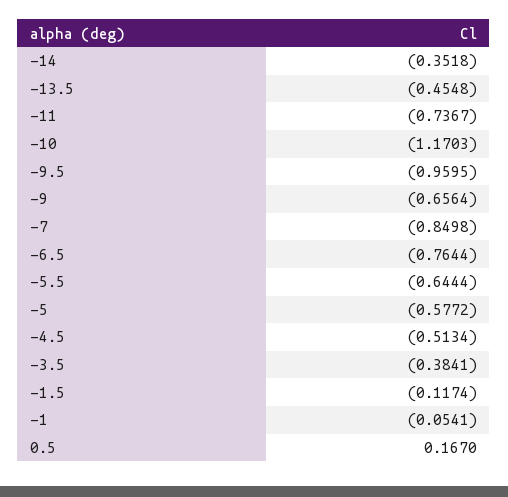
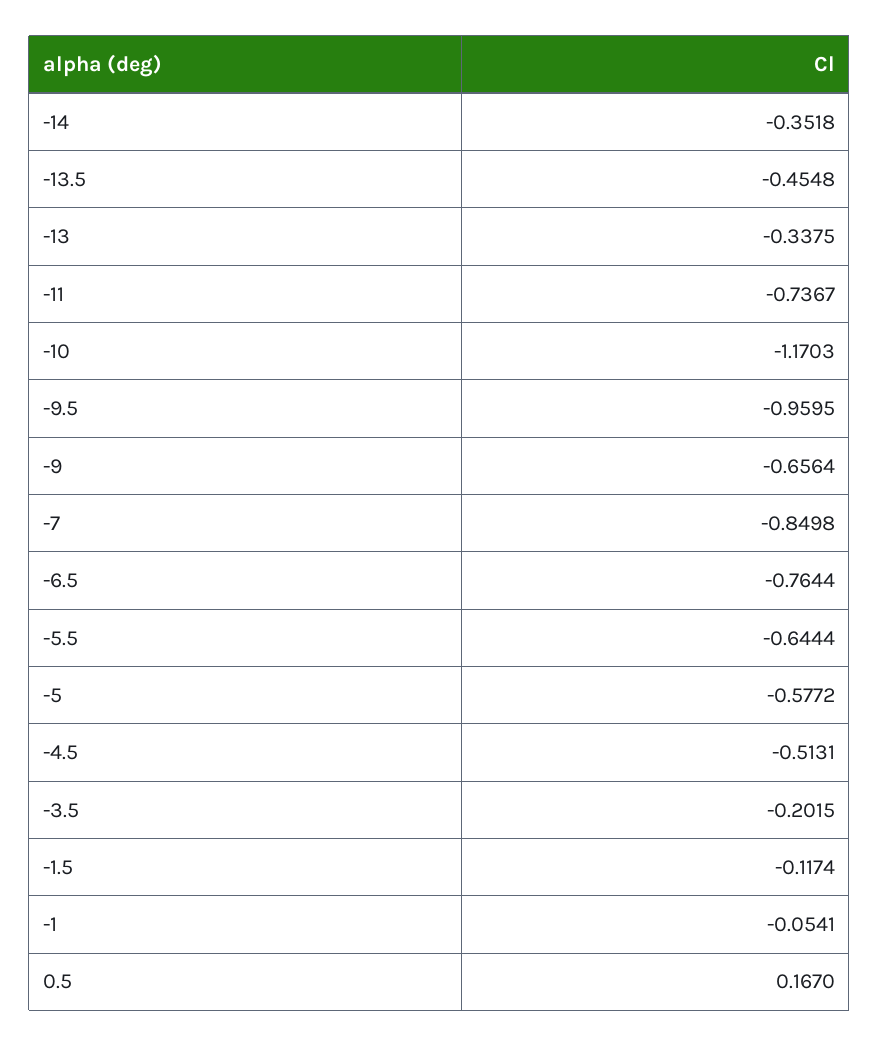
  {
    "-14": -0.3518,
    "-13.5": -0.4548,
    "-11": -0.7367,
    "-10": -1.1703,
    "-9.5": -0.9595,
    "-9": -0.6564,
    "-7": -0.8498,
    "-6.5": -0.7644,
    "-5.5": -0.6444,
    "-5": -0.5772,
-   "-4.5": -0.5134,
+   "-4.5": -0.5131,
-   "-3.5": -0.3841,
+   "-3.5": -0.2015,
    "-1.5": -0.1174,
    "-1": -0.0541,
-   "0.5": 0.167
+   "0.5": 0.167,
+   "-13": -0.3375
  }

